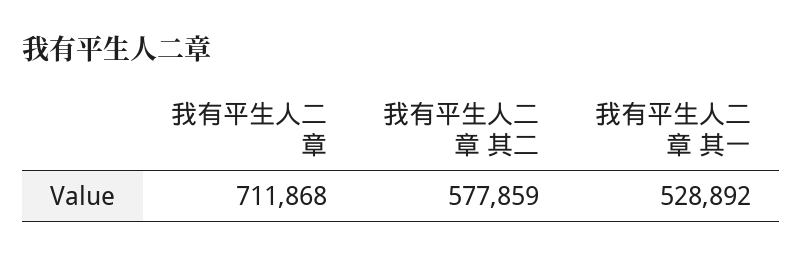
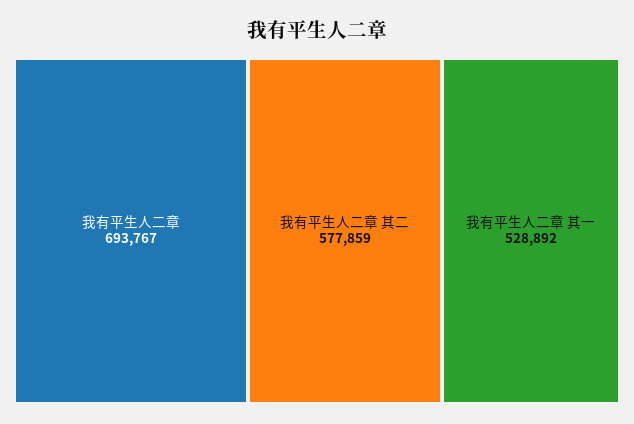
  {
-   "我有平生人二章": 711868,
+   "我有平生人二章": 693767,
    "我有平生人二章 其二": 577859,
    "我有平生人二章 其一": 528892
  }

